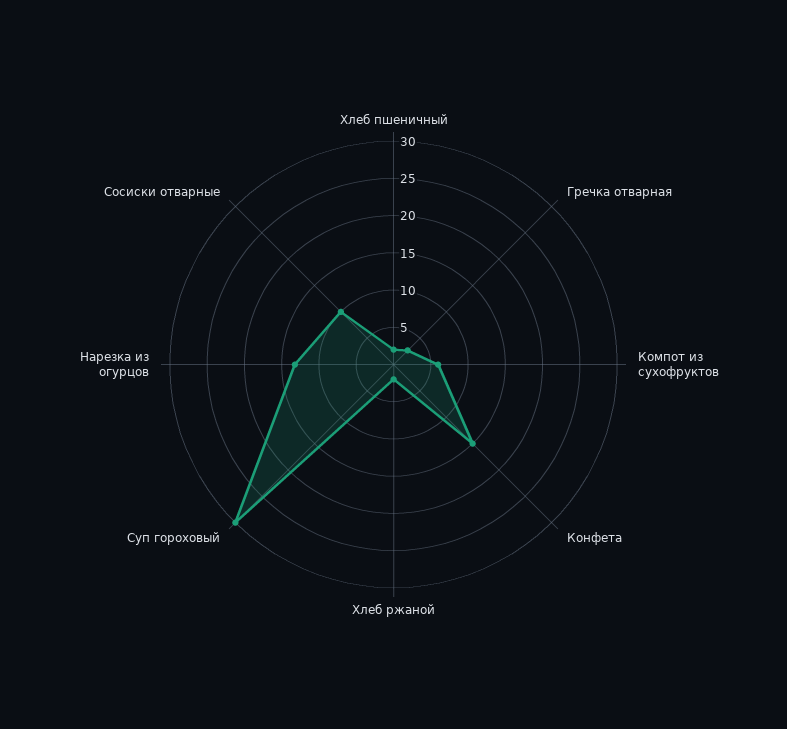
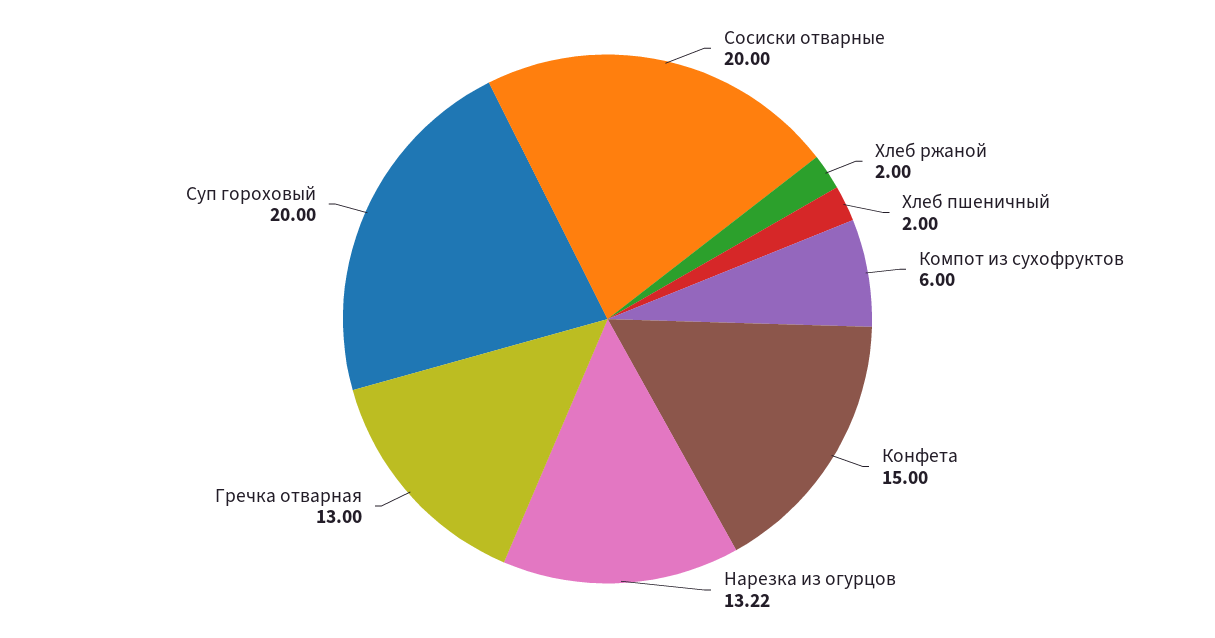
  {
    "Хлеб пшеничный": 2,
-   "Гречка отварная": 2.5,
+   "Гречка отварная": 13,
    "Компот из сухофруктов": 6,
    "Конфета": 15,
    "Хлеб ржаной": 2,
-   "Суп гороховый": 30,
+   "Суп гороховый": 20,
    "Нарезка из огурцов": 13.22,
-   "Сосиски отварные": 10
+   "Сосиски отварные": 20
  }

